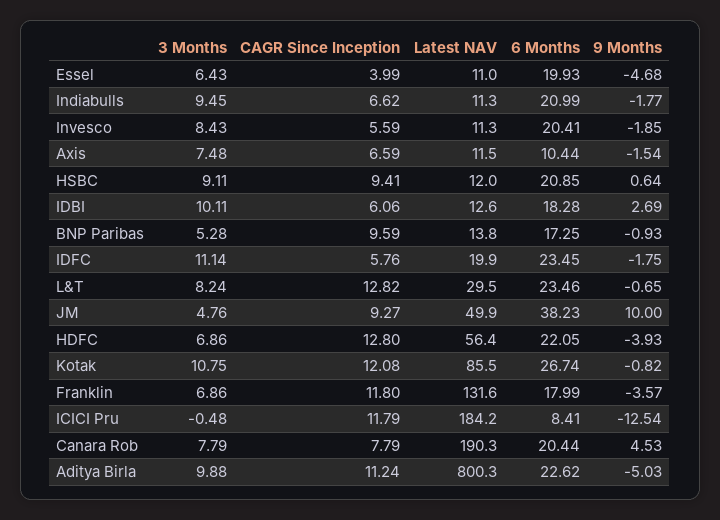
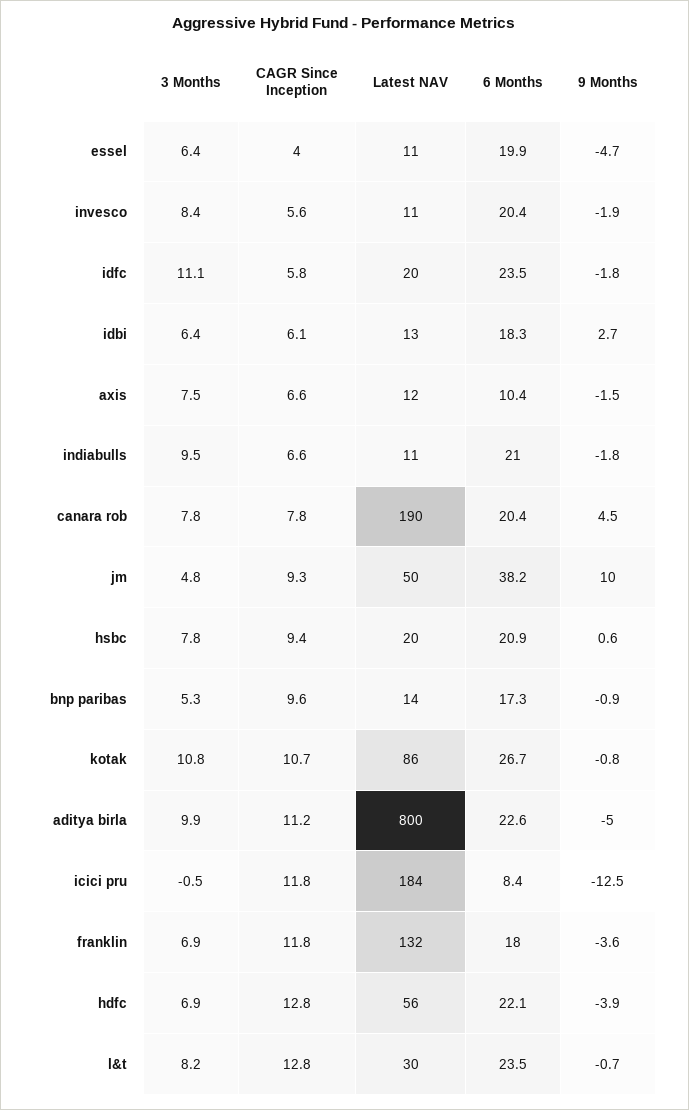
  {
    "3 Months": {
      "Essel": 6.43,
      "Indiabulls": 9.45,
      "Invesco": 8.43,
      "Axis": 7.48,
-     "HSBC": 9.11,
+     "HSBC": 7.8,
-     "IDBI": 10.11,
+     "IDBI": 6.4,
      "BNP Paribas": 5.28,
      "IDFC": 11.14,
      "L&T": 8.24,
      "JM": 4.76,
      "HDFC": 6.86,
      "Kotak": 10.75,
      "Franklin": 6.86,
      "ICICI Pru": -0.48,
      "Canara Rob": 7.79,
      "Aditya Birla": 9.88
    },
    "CAGR Since Inception": {
      "Essel": 3.99,
      "Indiabulls": 6.62,
      "Invesco": 5.59,
      "Axis": 6.59,
      "HSBC": 9.41,
      "IDBI": 6.06,
      "BNP Paribas": 9.59,
      "IDFC": 5.76,
      "L&T": 12.82,
      "JM": 9.27,
      "HDFC": 12.8,
-     "Kotak": 12.08,
+     "Kotak": 10.7,
      "Franklin": 11.8,
      "ICICI Pru": 11.79,
      "Canara Rob": 7.79,
      "Aditya Birla": 11.24
    },
    "Latest NAV": {
      "Essel": 11,
      "Indiabulls": 11.3,
      "Invesco": 11.3,
      "Axis": 11.5,
-     "HSBC": 12,
+     "HSBC": 20,
      "IDBI": 12.6,
      "BNP Paribas": 13.8,
      "IDFC": 19.9,
      "L&T": 29.5,
      "JM": 49.9,
      "HDFC": 56.4,
      "Kotak": 85.5,
      "Franklin": 131.6,
      "ICICI Pru": 184.2,
      "Canara Rob": 190.3,
      "Aditya Birla": 800.3
    },
    "6 Months": {
      "Essel": 19.93,
      "Indiabulls": 20.99,
      "Invesco": 20.41,
      "Axis": 10.44,
      "HSBC": 20.85,
      "IDBI": 18.28,
      "BNP Paribas": 17.25,
      "IDFC": 23.45,
      "L&T": 23.46,
      "JM": 38.23,
      "HDFC": 22.05,
      "Kotak": 26.74,
      "Franklin": 17.99,
      "ICICI Pru": 8.41,
      "Canara Rob": 20.44,
      "Aditya Birla": 22.62
    },
    "9 Months": {
      "Essel": -4.68,
      "Indiabulls": -1.77,
      "Invesco": -1.85,
      "Axis": -1.54,
      "HSBC": 0.64,
      "IDBI": 2.69,
      "BNP Paribas": -0.93,
      "IDFC": -1.75,
      "L&T": -0.65,
      "JM": 10,
      "HDFC": -3.93,
      "Kotak": -0.82,
      "Franklin": -3.57,
      "ICICI Pru": -12.54,
      "Canara Rob": 4.53,
      "Aditya Birla": -5.03
    }
  }

